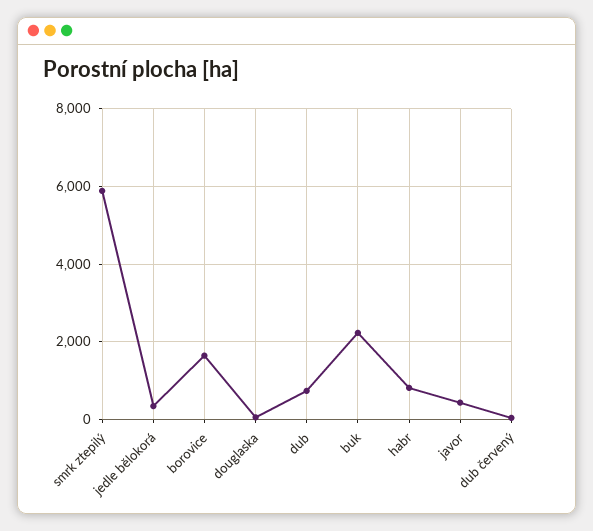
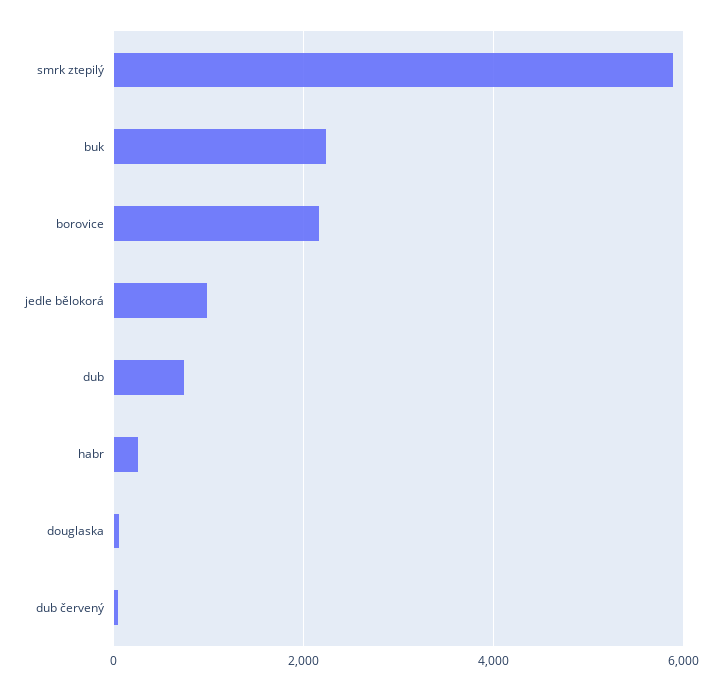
  {
    "smrk ztepilý": 5800,
-   "jedle bělokorá": 400,
+   "jedle bělokorá": 1000,
-   "borovice": 1600,
+   "borovice": 2200,
    "douglaska": 0,
    "dub": 800,
    "buk": 2200,
-   "habr": 800,
+   "habr": 200,
-   "javor": 400,
    "dub červený": 0
  }

